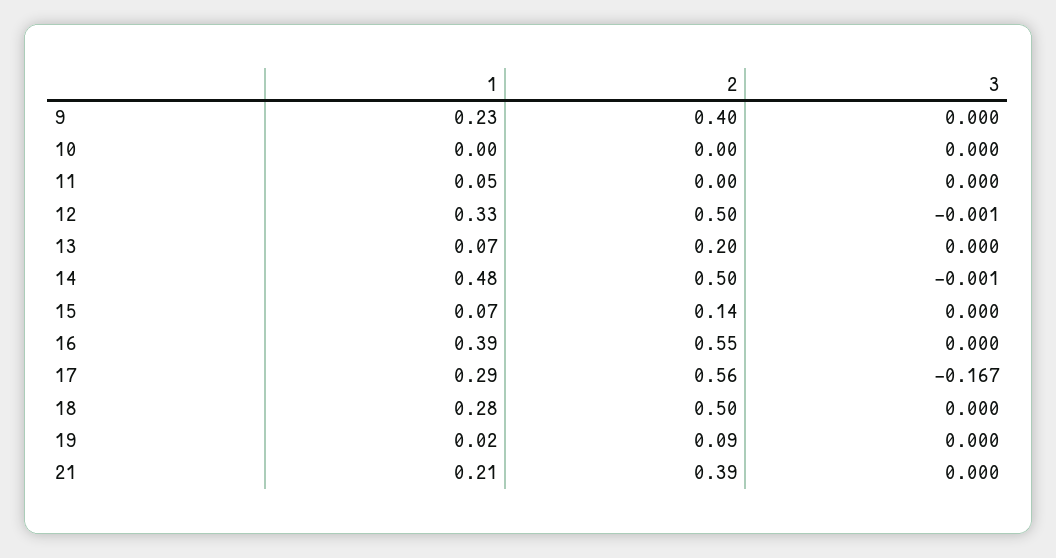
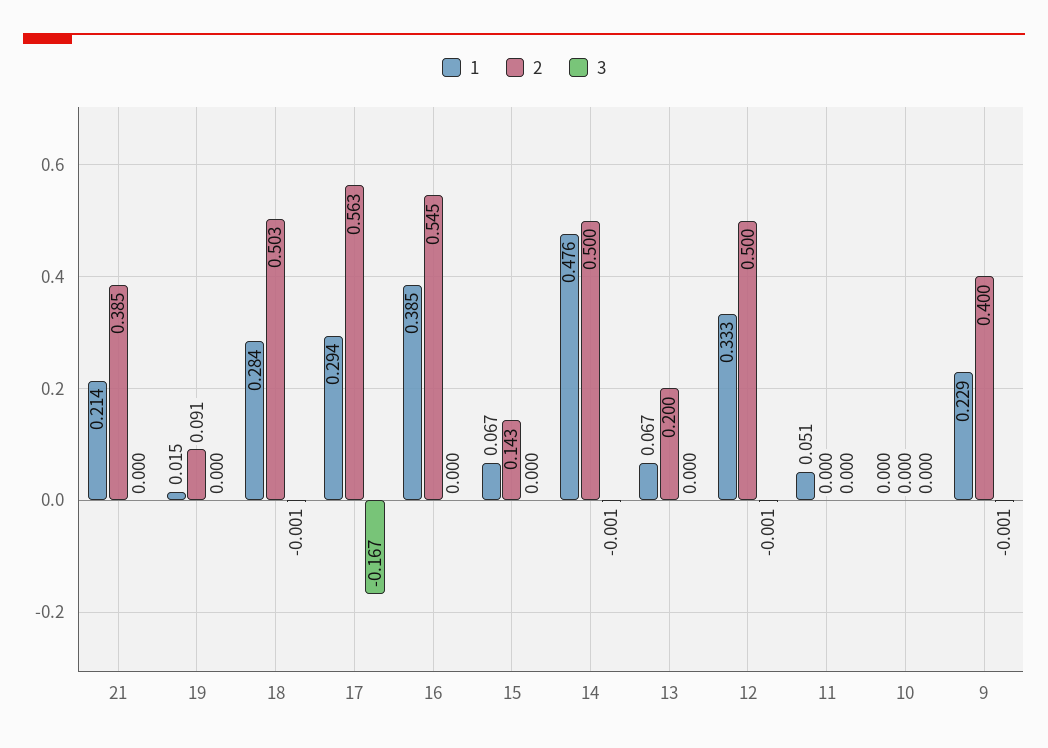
  {
    "1": {
      "9": 0.229,
      "10": 0,
      "11": 0.051,
      "12": 0.333,
      "13": 0.067,
      "14": 0.476,
      "15": 0.067,
      "16": 0.385,
      "17": 0.294,
      "18": 0.284,
      "19": 0.015,
      "21": 0.214
    },
    "2": {
      "9": 0.4,
      "10": 0,
      "11": 0,
      "12": 0.5,
      "13": 0.2,
      "14": 0.5,
      "15": 0.143,
      "16": 0.545,
      "17": 0.563,
      "18": 0.503,
      "19": 0.091,
      "21": 0.385
    },
    "3": {
-     "9": 0,
+     "9": -0.001,
      "10": 0,
      "11": 0,
      "12": -0.001,
      "13": 0,
      "14": -0.001,
      "15": 0,
      "16": 0,
      "17": -0.167,
-     "18": 0,
+     "18": -0.001,
      "19": 0,
      "21": 0
    }
  }

